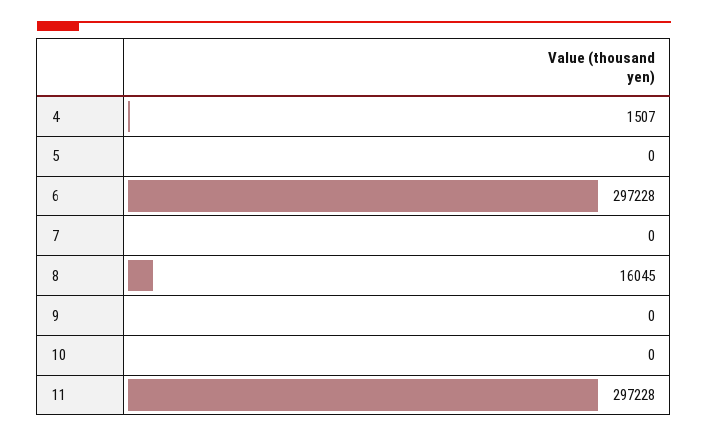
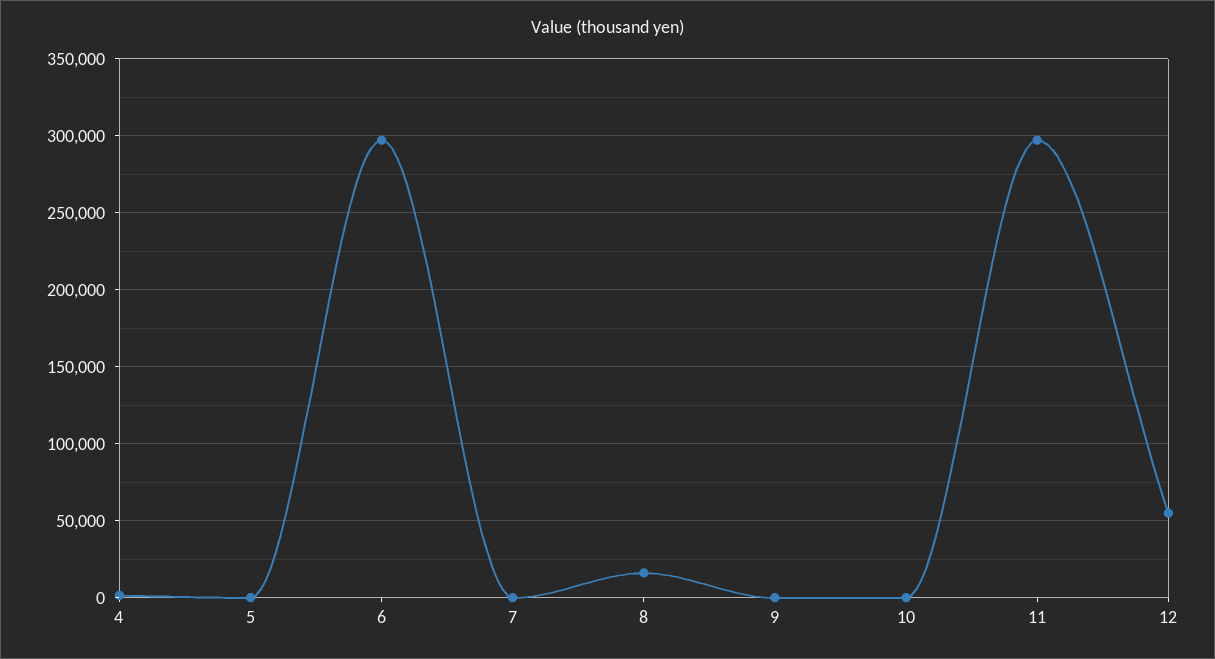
  {
    "4": 1507,
    "5": 0,
    "6": 297228,
    "7": 0,
    "8": 16045,
    "9": 0,
    "10": 0,
-   "11": 297228
+   "11": 297228,
+   "12": 55000
  }

